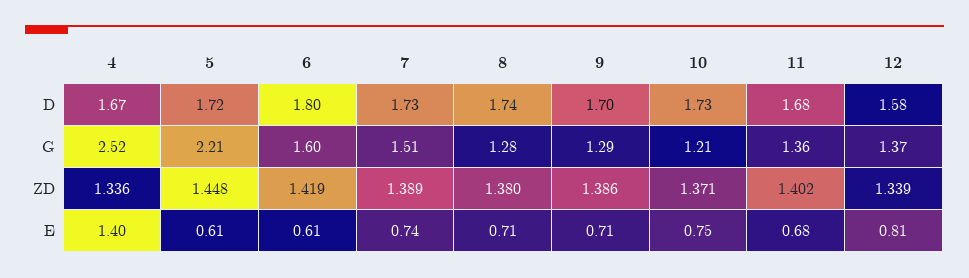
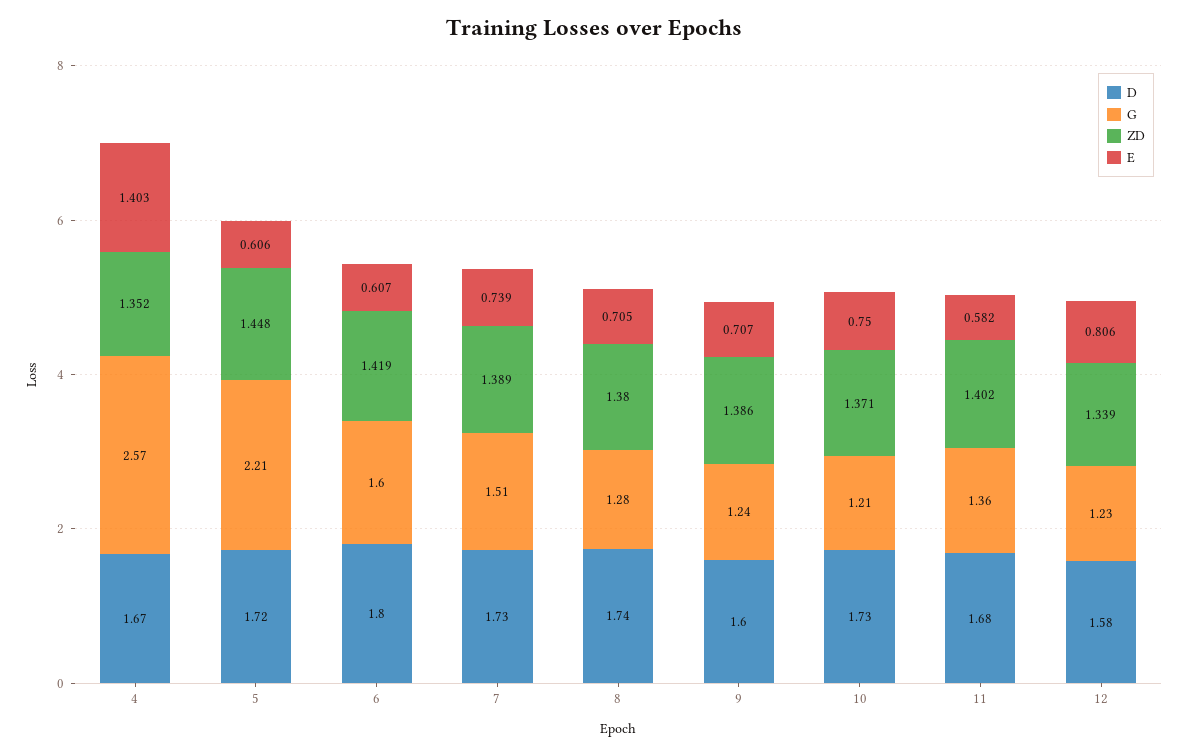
  {
    "D": {
      "4": 1.67,
      "5": 1.72,
      "6": 1.8,
      "7": 1.73,
      "8": 1.74,
-     "9": 1.7,
+     "9": 1.6,
      "10": 1.73,
      "11": 1.68,
      "12": 1.58
    },
    "G": {
-     "4": 2.52,
+     "4": 2.57,
      "5": 2.21,
      "6": 1.6,
      "7": 1.51,
      "8": 1.28,
-     "9": 1.29,
+     "9": 1.24,
      "10": 1.21,
      "11": 1.36,
-     "12": 1.37
+     "12": 1.23
    },
    "ZD": {
-     "4": 1.336,
+     "4": 1.352,
      "5": 1.448,
      "6": 1.419,
      "7": 1.389,
      "8": 1.38,
      "9": 1.386,
      "10": 1.371,
      "11": 1.402,
      "12": 1.339
    },
    "E": {
      "4": 1.403,
      "5": 0.606,
      "6": 0.607,
      "7": 0.739,
      "8": 0.705,
      "9": 0.707,
      "10": 0.75,
-     "11": 0.68,
+     "11": 0.582,
      "12": 0.806
    }
  }

